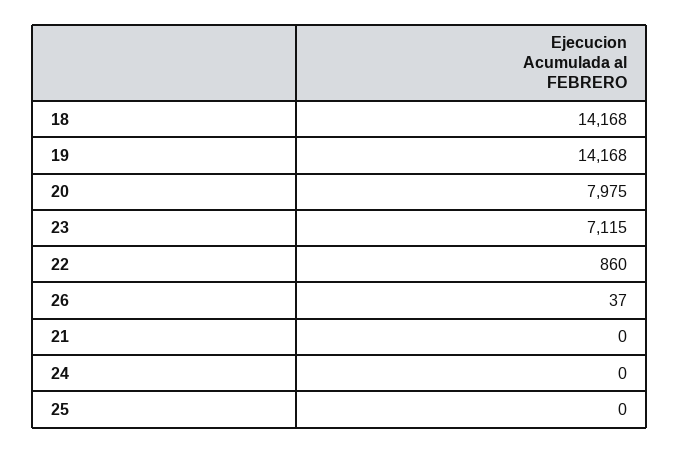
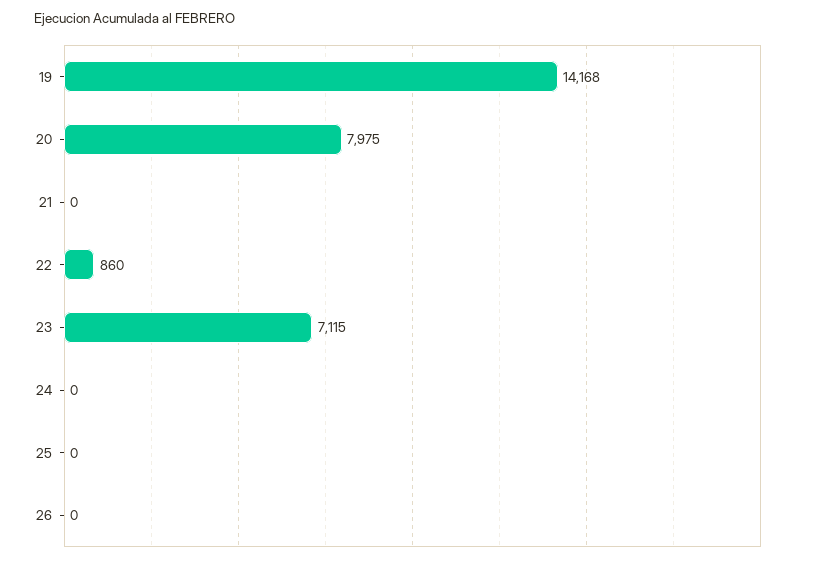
  {
-   "18": 14168,
    "19": 14168,
    "20": 7975,
    "23": 7115,
    "22": 860,
-   "26": 37,
+   "26": 0,
    "21": 0,
    "24": 0,
    "25": 0
  }

